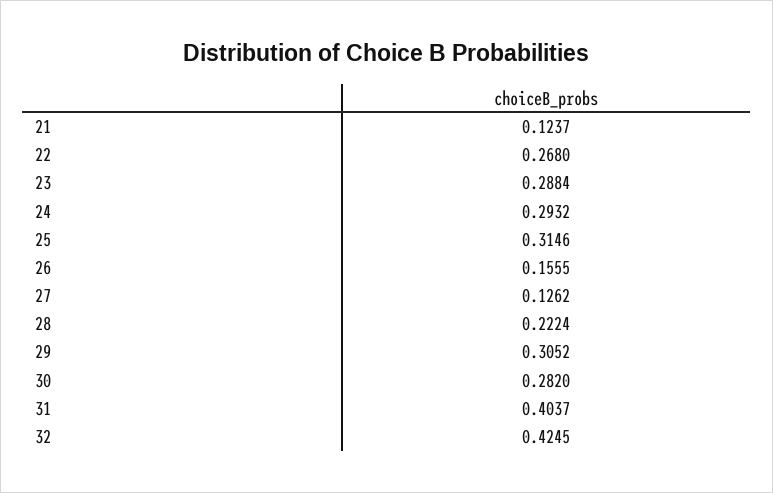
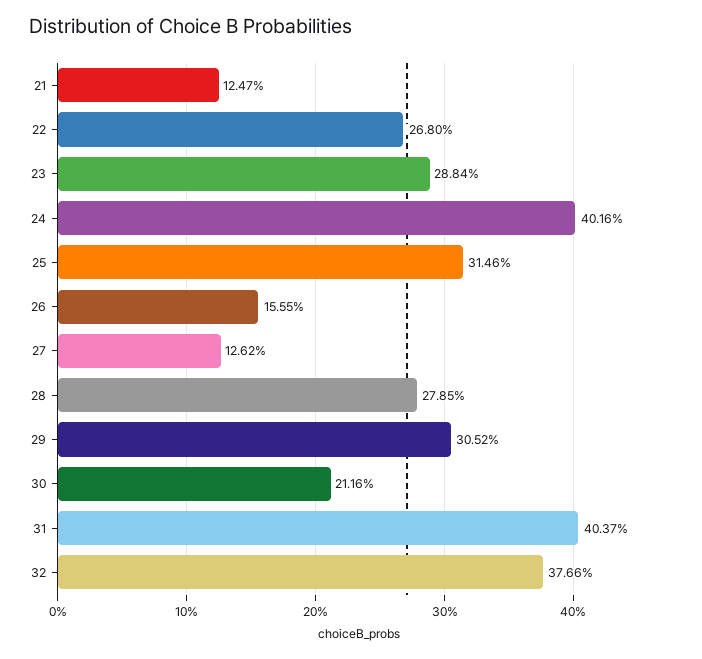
  {
-   "21": 0.1237,
+   "21": 0.1247,
    "22": 0.268,
    "23": 0.2884,
-   "24": 0.2932,
+   "24": 0.4016,
    "25": 0.3146,
    "26": 0.1555,
    "27": 0.1262,
-   "28": 0.2224,
+   "28": 0.2785,
    "29": 0.3052,
-   "30": 0.282,
+   "30": 0.2116,
    "31": 0.4037,
-   "32": 0.4245
+   "32": 0.3766
  }

